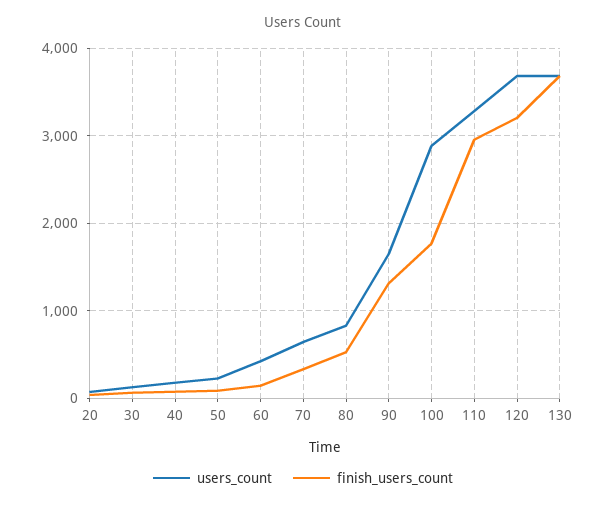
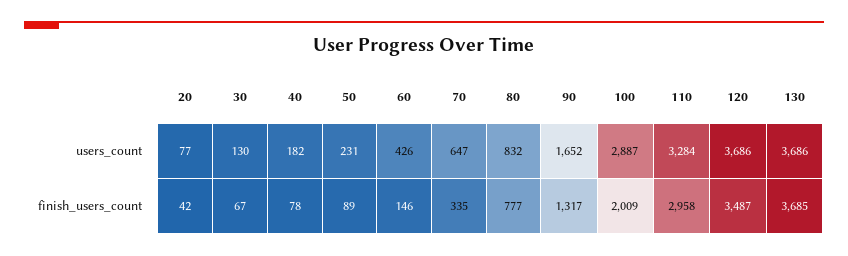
  {
    "users_count": {
      "20": 77,
      "30": 130,
      "40": 182,
      "50": 231,
      "60": 426,
      "70": 647,
      "80": 832,
      "90": 1652,
      "100": 2887,
      "110": 3284,
      "120": 3686,
      "130": 3686
    },
    "finish_users_count": {
      "20": 42,
      "30": 67,
      "40": 78,
      "50": 89,
      "60": 146,
      "70": 335,
-     "80": 500,
+     "80": 777,
      "90": 1317,
-     "100": 1800,
+     "100": 2009,
      "110": 2958,
-     "120": 3200,
+     "120": 3487,
      "130": 3685
    }
  }

